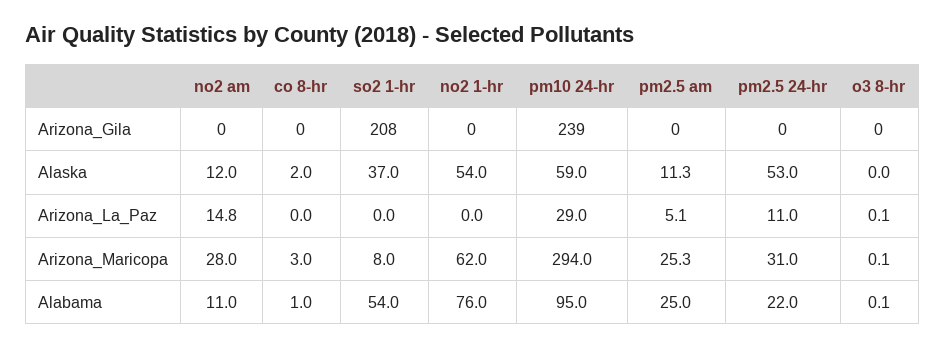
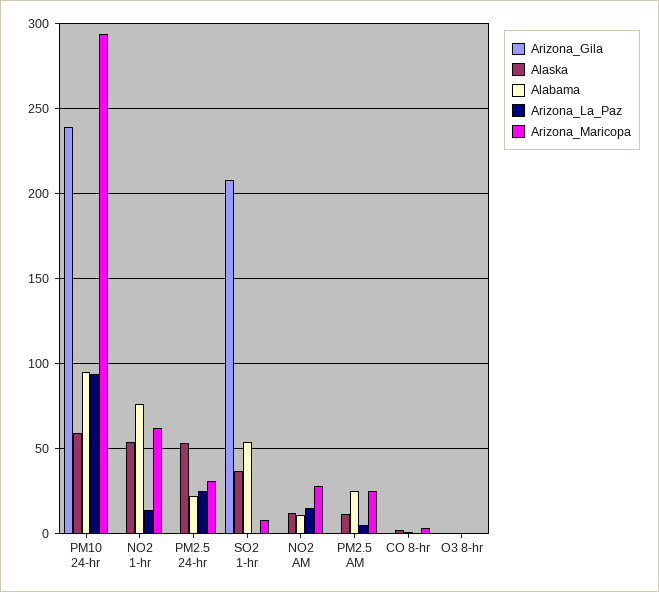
  {
    "Arizona_Gila": {
      "no2 am": 0,
      "co 8-hr": 0,
      "so2 1-hr": 208,
      "no2 1-hr": 0,
      "pm10 24-hr": 239,
      "pm2.5 am": 0,
      "pm2.5 24-hr": 0,
      "o3 8-hr": 0
    },
    "Alaska": {
      "no2 am": 12,
      "co 8-hr": 2,
      "so2 1-hr": 37,
      "no2 1-hr": 54,
      "pm10 24-hr": 59,
      "pm2.5 am": 11.3,
      "pm2.5 24-hr": 53,
      "o3 8-hr": 0
    },
    "Arizona_La_Paz": {
      "no2 am": 14.8,
      "co 8-hr": 0,
      "so2 1-hr": 0,
-     "no2 1-hr": 0,
+     "no2 1-hr": 15,
-     "pm10 24-hr": 29,
+     "pm10 24-hr": 95,
      "pm2.5 am": 5.1,
-     "pm2.5 24-hr": 11,
+     "pm2.5 24-hr": 25,
      "o3 8-hr": 0.1
    },
    "Arizona_Maricopa": {
      "no2 am": 28,
      "co 8-hr": 3,
      "so2 1-hr": 8,
      "no2 1-hr": 62,
      "pm10 24-hr": 294,
      "pm2.5 am": 25.3,
      "pm2.5 24-hr": 31,
      "o3 8-hr": 0.1
    },
    "Alabama": {
      "no2 am": 11,
      "co 8-hr": 1,
      "so2 1-hr": 54,
      "no2 1-hr": 76,
      "pm10 24-hr": 95,
      "pm2.5 am": 25,
      "pm2.5 24-hr": 22,
      "o3 8-hr": 0.1
    }
  }

